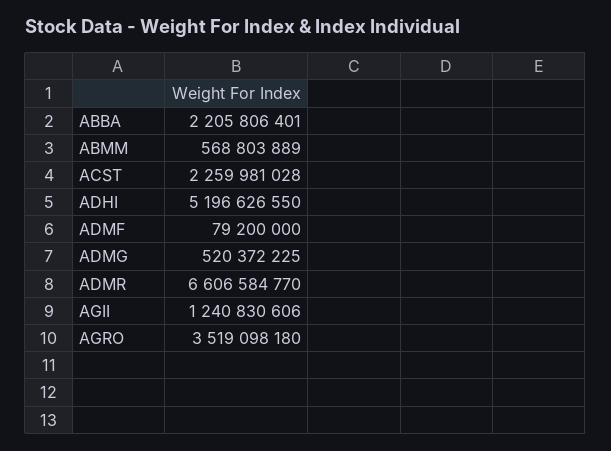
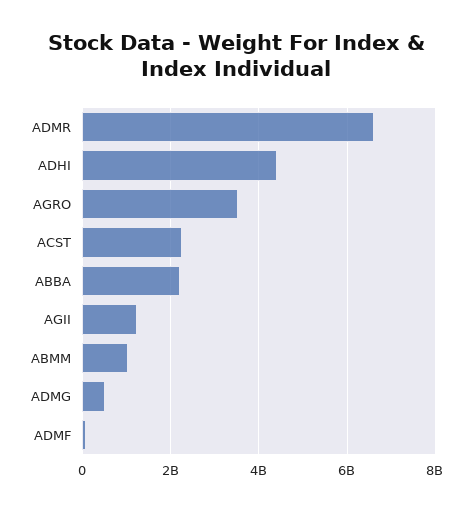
  {
    "ABBA": 2205806401,
-   "ABMM": 568803889,
+   "ABMM": 1000000000,
    "ACST": 2259981028,
-   "ADHI": 5196626550,
+   "ADHI": 4400000000,
    "ADMF": 79200000,
    "ADMG": 520372225,
    "ADMR": 6606584770,
    "AGII": 1240830606,
    "AGRO": 3519098180
  }

